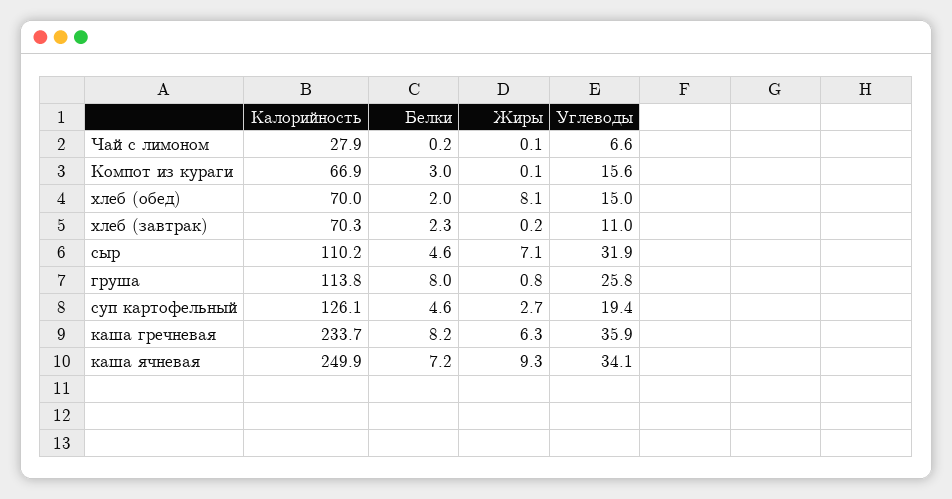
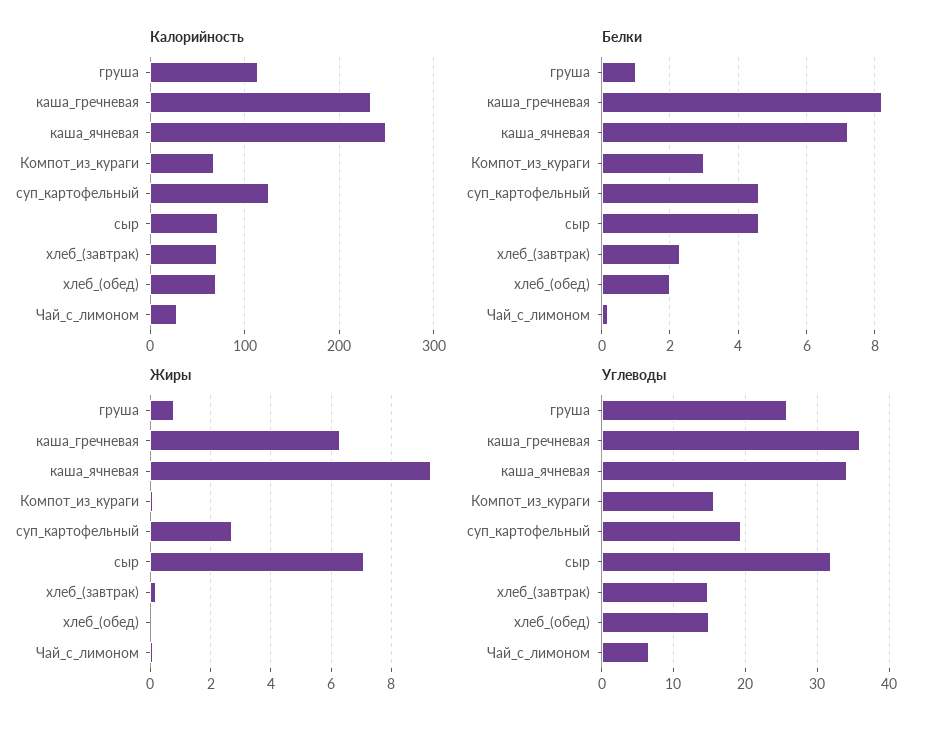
  {
    "Калорийность": {
      "Чай с лимоном": 27.9,
      "Компот из кураги": 66.9,
      "хлеб (обед)": 70,
      "хлеб (завтрак)": 70.3,
-     "сыр": 110.2,
+     "сыр": 70,
      "груша": 113.8,
      "суп картофельный": 126.1,
      "каша гречневая": 233.7,
      "каша ячневая": 249.9
    },
    "Белки": {
      "Чай с лимоном": 0.2,
      "Компот из кураги": 3,
      "хлеб (обед)": 2,
      "хлеб (завтрак)": 2.3,
      "сыр": 4.6,
-     "груша": 8,
+     "груша": 1,
      "суп картофельный": 4.6,
      "каша гречневая": 8.2,
      "каша ячневая": 7.2
    },
    "Жиры": {
      "Чай с лимоном": 0.1,
      "Компот из кураги": 0.1,
-     "хлеб (обед)": 8.1,
+     "хлеб (обед)": 0,
      "хлеб (завтрак)": 0.2,
      "сыр": 7.1,
      "груша": 0.8,
      "суп картофельный": 2.7,
      "каша гречневая": 6.3,
      "каша ячневая": 9.3
    },
    "Углеводы": {
      "Чай с лимоном": 6.6,
      "Компот из кураги": 15.6,
      "хлеб (обед)": 15,
-     "хлеб (завтрак)": 11,
+     "хлеб (завтрак)": 15,
      "сыр": 31.9,
      "груша": 25.8,
      "суп картофельный": 19.4,
      "каша гречневая": 35.9,
      "каша ячневая": 34.1
    }
  }

